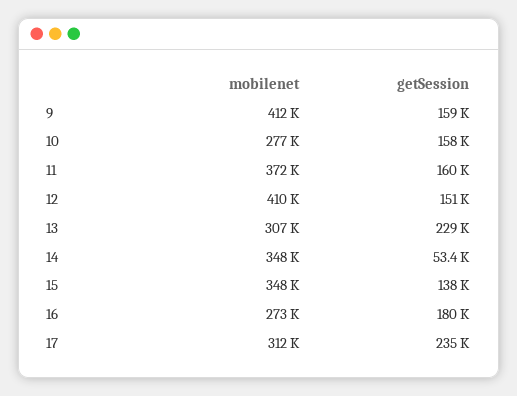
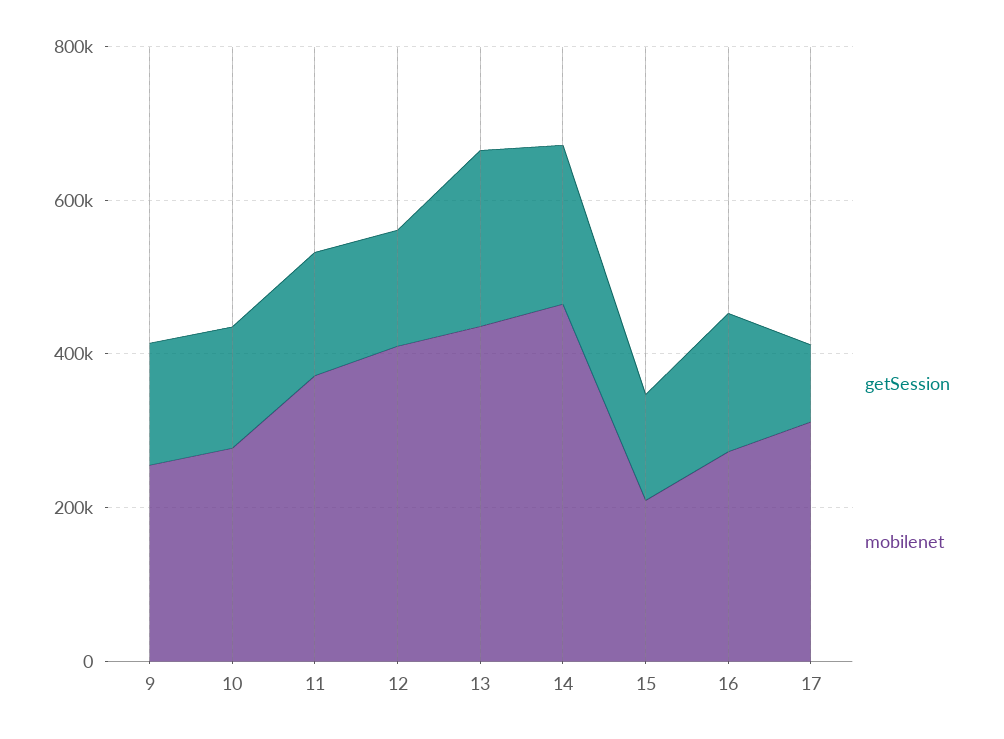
  {
    "mobilenet": {
-     "9": 412000,
+     "9": 250000,
      "10": 277000,
      "11": 372000,
      "12": 410000,
-     "13": 307000,
+     "13": 450000,
-     "14": 348000,
+     "14": 450000,
-     "15": 348000,
+     "15": 200000,
      "16": 273000,
      "17": 312000
    },
    "getSession": {
      "9": 159000,
      "10": 158000,
      "11": 160000,
      "12": 151000,
      "13": 229000,
-     "14": 53400,
+     "14": 200000,
      "15": 138000,
      "16": 180000,
-     "17": 235000
+     "17": 100000
    }
  }

